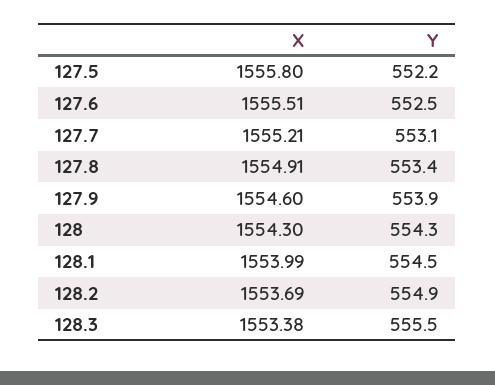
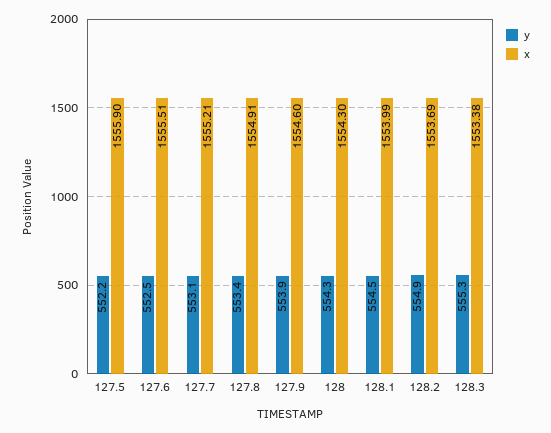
  {
    "X": {
-     "127.5": 1555.8,
+     "127.5": 1555.9,
      "127.6": 1555.51,
      "127.7": 1555.21,
      "127.8": 1554.91,
      "127.9": 1554.6,
      "128": 1554.3,
      "128.1": 1553.99,
      "128.2": 1553.69,
      "128.3": 1553.38
    },
    "Y": {
      "127.5": 552.2,
      "127.6": 552.5,
      "127.7": 553.1,
      "127.8": 553.4,
      "127.9": 553.9,
      "128": 554.3,
      "128.1": 554.5,
      "128.2": 554.9,
-     "128.3": 555.5
+     "128.3": 555.3
    }
  }

